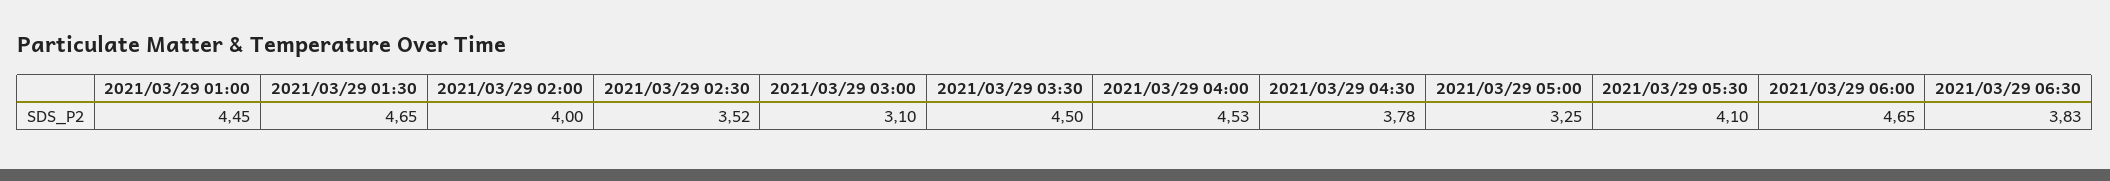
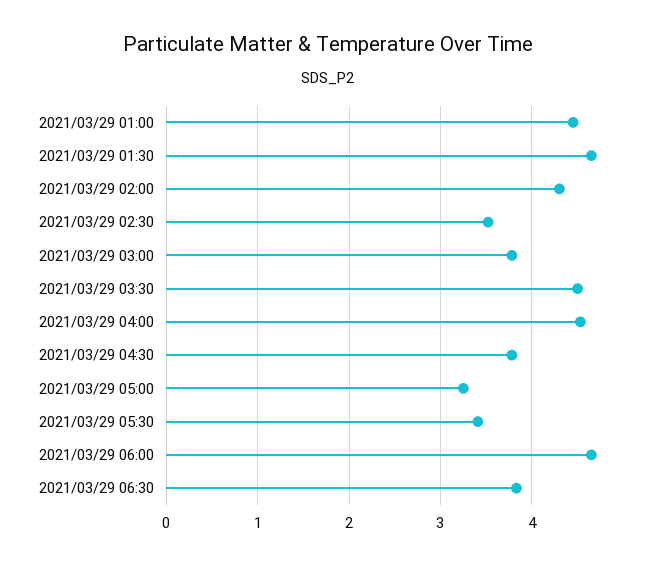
  {
    "2021/03/29 01:00": 4.45,
    "2021/03/29 01:30": 4.65,
-   "2021/03/29 02:00": 4,
+   "2021/03/29 02:00": 4.3,
    "2021/03/29 02:30": 3.52,
-   "2021/03/29 03:00": 3.1,
+   "2021/03/29 03:00": 3.8,
    "2021/03/29 03:30": 4.5,
    "2021/03/29 04:00": 4.53,
    "2021/03/29 04:30": 3.78,
    "2021/03/29 05:00": 3.25,
-   "2021/03/29 05:30": 4.1,
+   "2021/03/29 05:30": 3.4,
    "2021/03/29 06:00": 4.65,
    "2021/03/29 06:30": 3.83
  }

